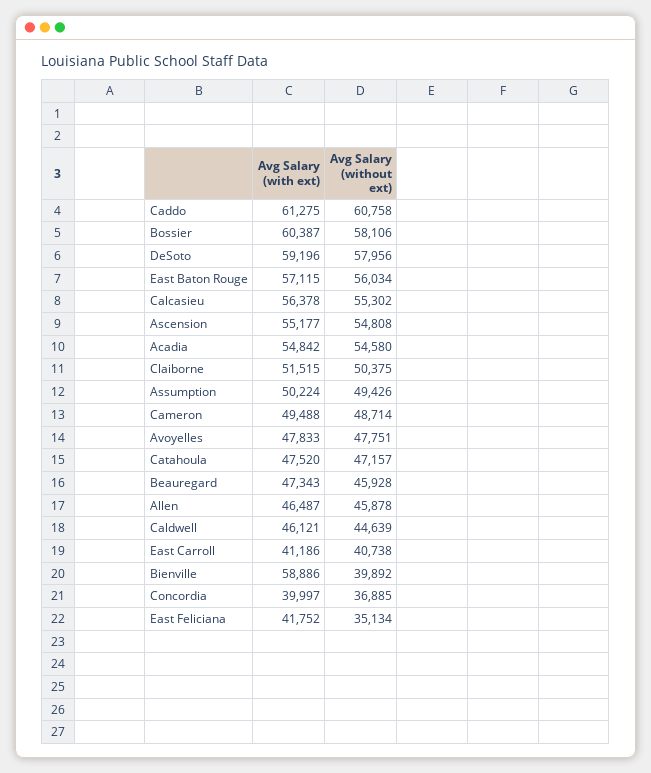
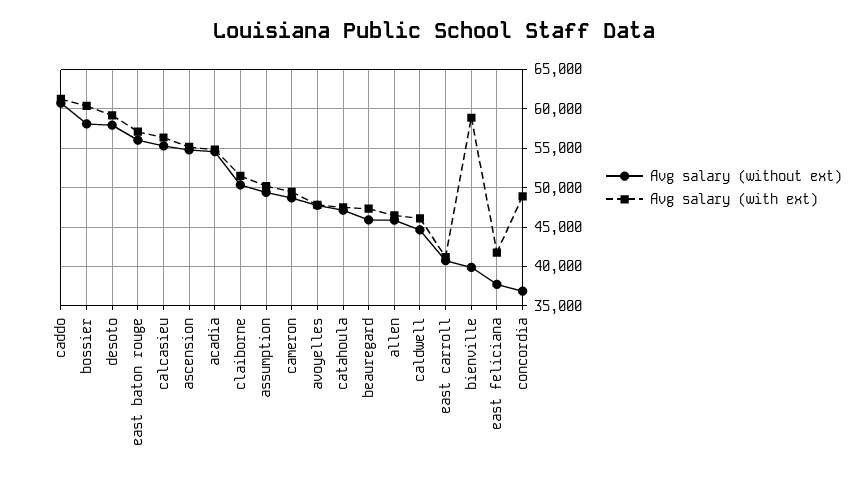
  {
    "Avg Salary (with ext)": {
      "Caddo": 61275,
      "Bossier": 60387,
      "DeSoto": 59196,
      "East Baton Rouge": 57115,
      "Calcasieu": 56378,
      "Ascension": 55177,
      "Acadia": 54842,
      "Claiborne": 51515,
      "Assumption": 50224,
      "Cameron": 49488,
      "Avoyelles": 47833,
      "Catahoula": 47520,
      "Beauregard": 47343,
      "Allen": 46487,
      "Caldwell": 46121,
      "East Carroll": 41186,
      "Bienville": 58886,
-     "Concordia": 39997,
+     "Concordia": 49000,
      "East Feliciana": 41752
    },
    "Avg Salary (without ext)": {
      "Caddo": 60758,
      "Bossier": 58106,
      "DeSoto": 57956,
      "East Baton Rouge": 56034,
      "Calcasieu": 55302,
      "Ascension": 54808,
      "Acadia": 54580,
      "Claiborne": 50375,
      "Assumption": 49426,
      "Cameron": 48714,
      "Avoyelles": 47751,
      "Catahoula": 47157,
      "Beauregard": 45928,
      "Allen": 45878,
      "Caldwell": 44639,
      "East Carroll": 40738,
      "Bienville": 39892,
      "Concordia": 36885,
-     "East Feliciana": 35134
+     "East Feliciana": 38000
    }
  }

